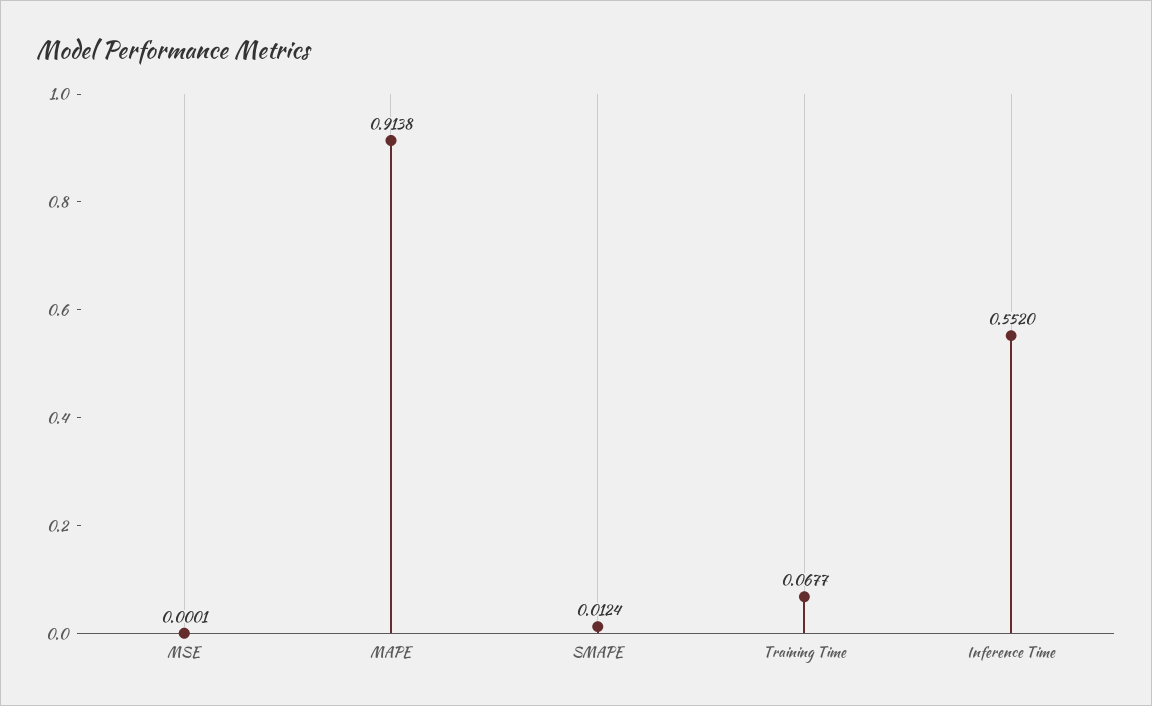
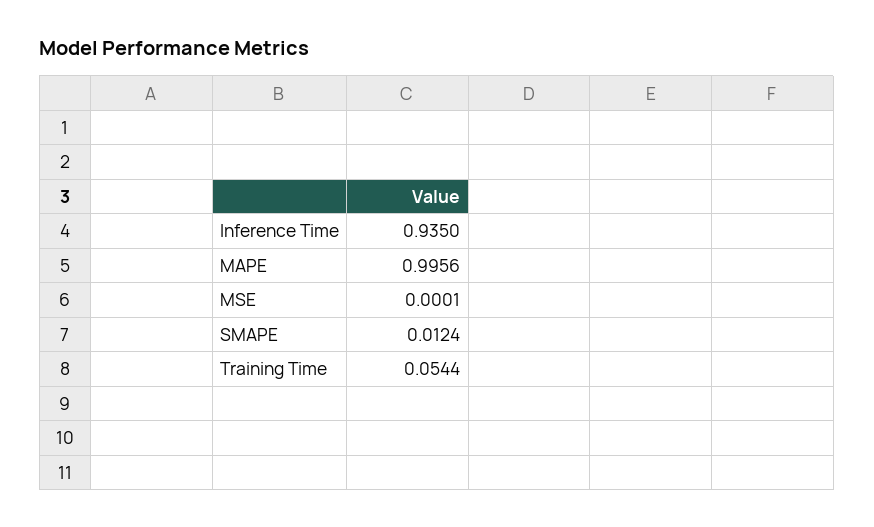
  {
    "MSE": 0.0001,
-   "MAPE": 0.9138,
+   "MAPE": 0.9956,
    "SMAPE": 0.0124,
-   "Training Time": 0.0677,
+   "Training Time": 0.0544,
-   "Inference Time": 0.552
+   "Inference Time": 0.935
  }

